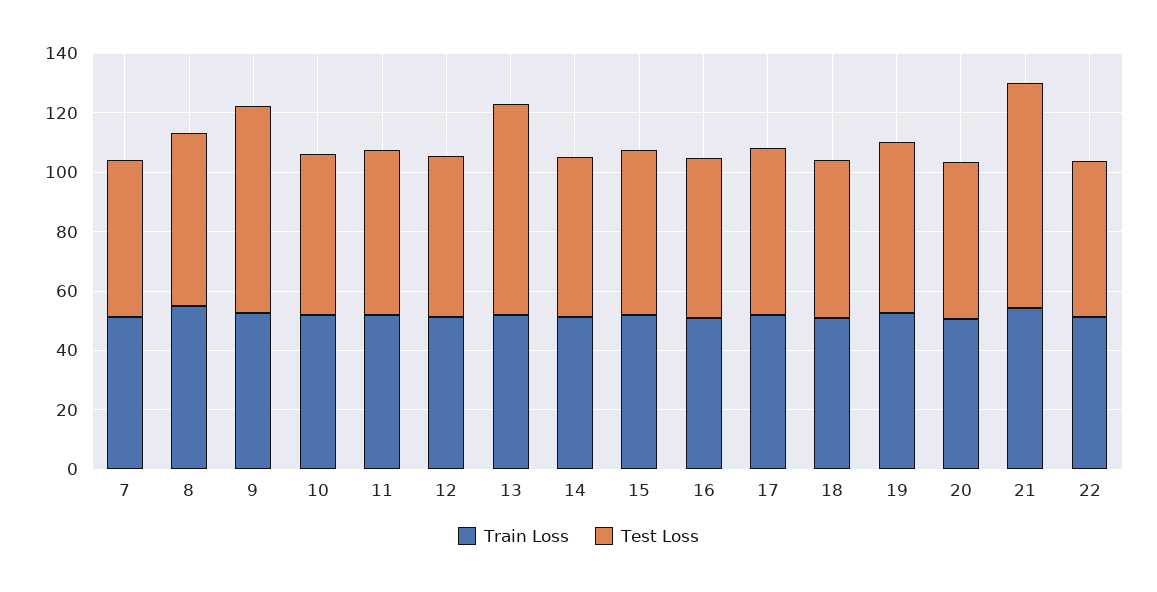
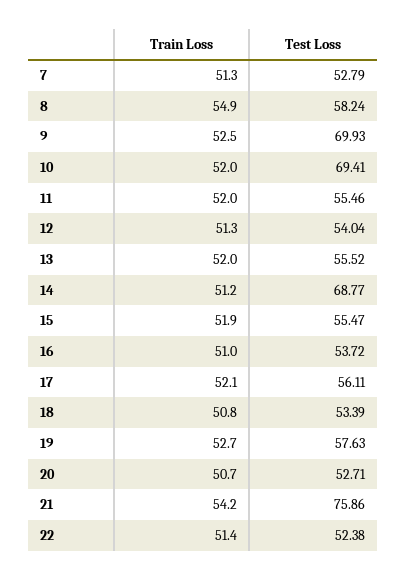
  {
    "Train Loss": {
      "7": 51.3,
      "8": 54.9,
      "9": 52.5,
      "10": 52,
      "11": 52,
      "12": 51.3,
      "13": 52,
      "14": 51.2,
      "15": 51.9,
      "16": 51,
      "17": 52.1,
      "18": 50.8,
      "19": 52.7,
      "20": 50.7,
      "21": 54.2,
      "22": 51.4
    },
    "Test Loss": {
      "7": 52.79,
      "8": 58.24,
      "9": 69.93,
-     "10": 55,
+     "10": 69.41,
      "11": 55.46,
      "12": 54.04,
-     "13": 70,
+     "13": 55.52,
-     "14": 55,
+     "14": 68.77,
      "15": 55.47,
      "16": 53.72,
      "17": 56.11,
      "18": 53.39,
      "19": 57.63,
      "20": 52.71,
      "21": 75.86,
      "22": 52.38
    }
  }

